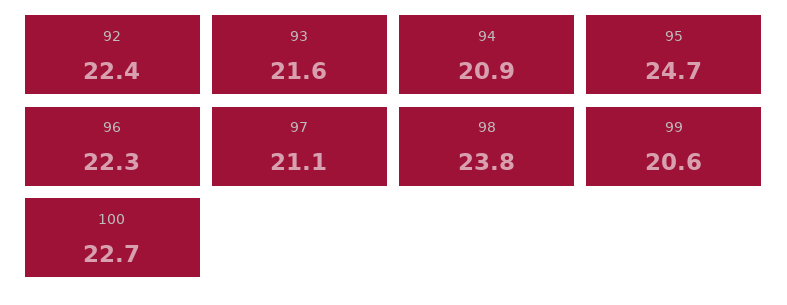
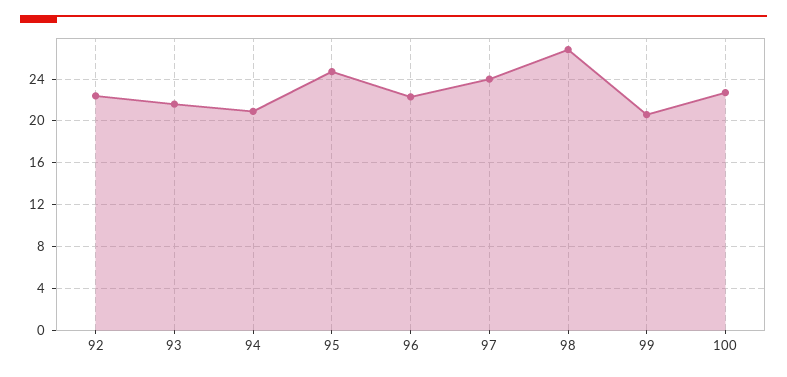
  {
    "92": 22.4,
    "93": 21.6,
    "94": 20.9,
    "95": 24.7,
    "96": 22.3,
-   "97": 21.1,
+   "97": 24,
-   "98": 23.8,
+   "98": 27,
    "99": 20.6,
    "100": 22.7
  }

